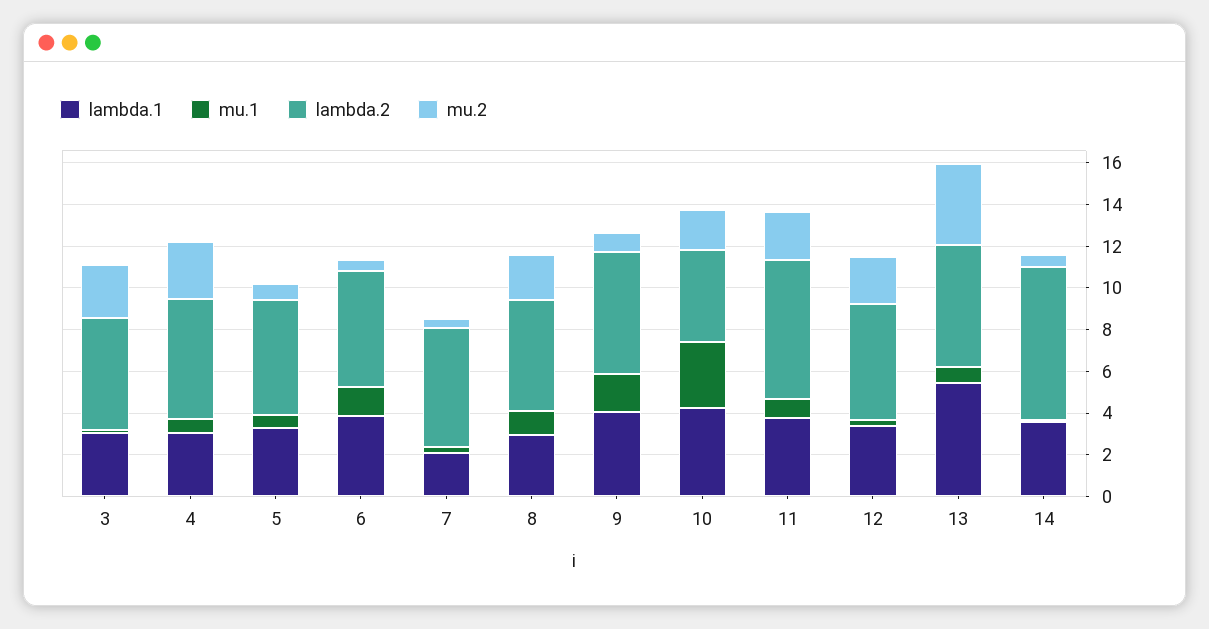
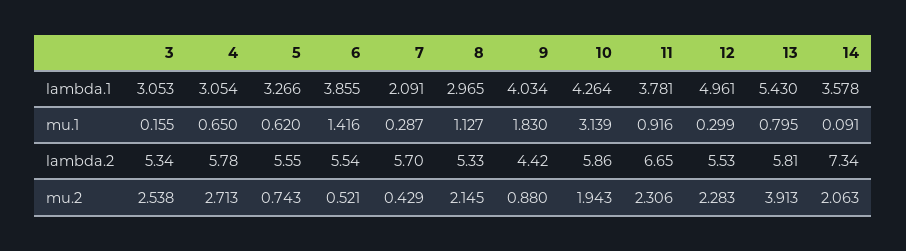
  {
    "lambda.1": {
      "3": 3.053,
      "4": 3.054,
      "5": 3.266,
      "6": 3.855,
      "7": 2.091,
      "8": 2.965,
      "9": 4.034,
      "10": 4.264,
      "11": 3.781,
-     "12": 3.5,
+     "12": 4.961,
      "13": 5.43,
      "14": 3.578
    },
    "mu.1": {
      "3": 0.155,
      "4": 0.65,
      "5": 0.62,
      "6": 1.416,
      "7": 0.287,
      "8": 1.127,
      "9": 1.83,
      "10": 3.139,
      "11": 0.916,
      "12": 0.299,
      "13": 0.795,
      "14": 0.091
    },
    "lambda.2": {
      "3": 5.34,
      "4": 5.78,
      "5": 5.55,
      "6": 5.54,
      "7": 5.7,
      "8": 5.33,
-     "9": 6,
+     "9": 4.42,
-     "10": 4.5,
+     "10": 5.86,
      "11": 6.65,
      "12": 5.53,
      "13": 5.81,
      "14": 7.34
    },
    "mu.2": {
      "3": 2.538,
      "4": 2.713,
      "5": 0.743,
      "6": 0.521,
      "7": 0.429,
      "8": 2.145,
      "9": 0.88,
      "10": 1.943,
      "11": 2.306,
      "12": 2.283,
      "13": 3.913,
-     "14": 0.5
+     "14": 2.063
    }
  }

